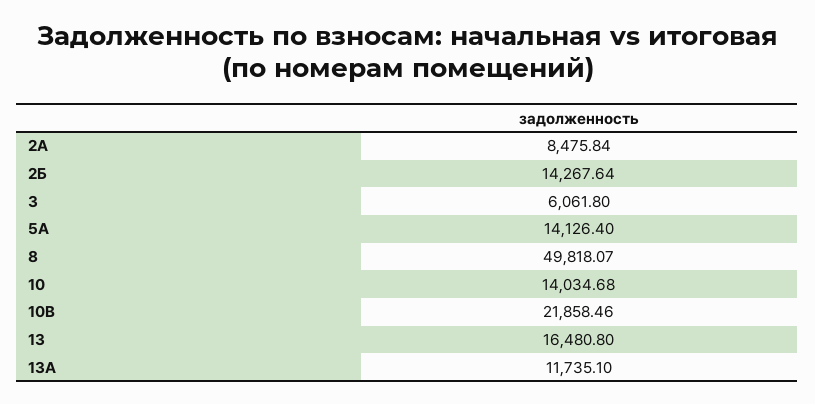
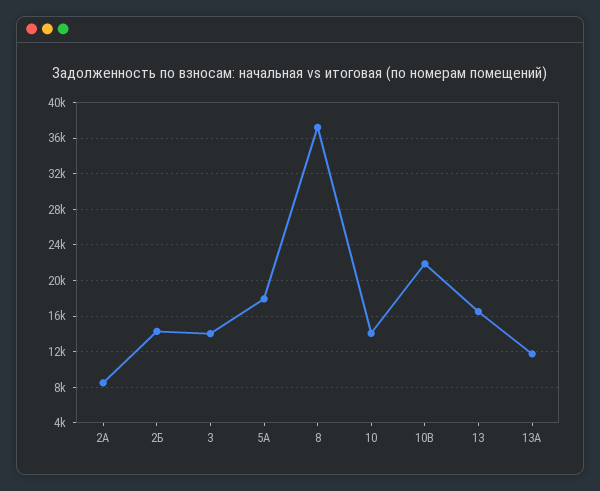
  {
    "2А": 8475.84,
    "2Б": 14267.64,
-   "3": 6061.8,
+   "3": 14000,
-   "5А": 14126.4,
+   "5А": 18000,
-   "8": 49818.07,
+   "8": 37000,
    "10": 14034.68,
    "10В": 21858.46,
    "13": 16480.8,
    "13А": 11735.1
  }

